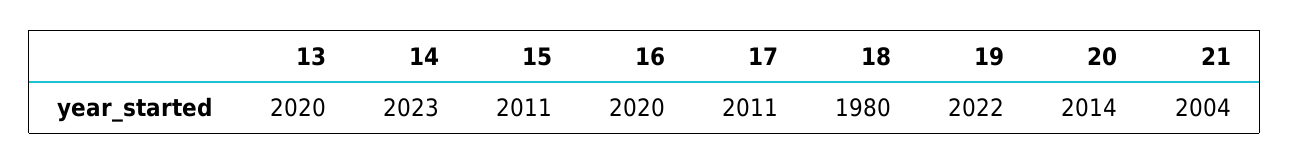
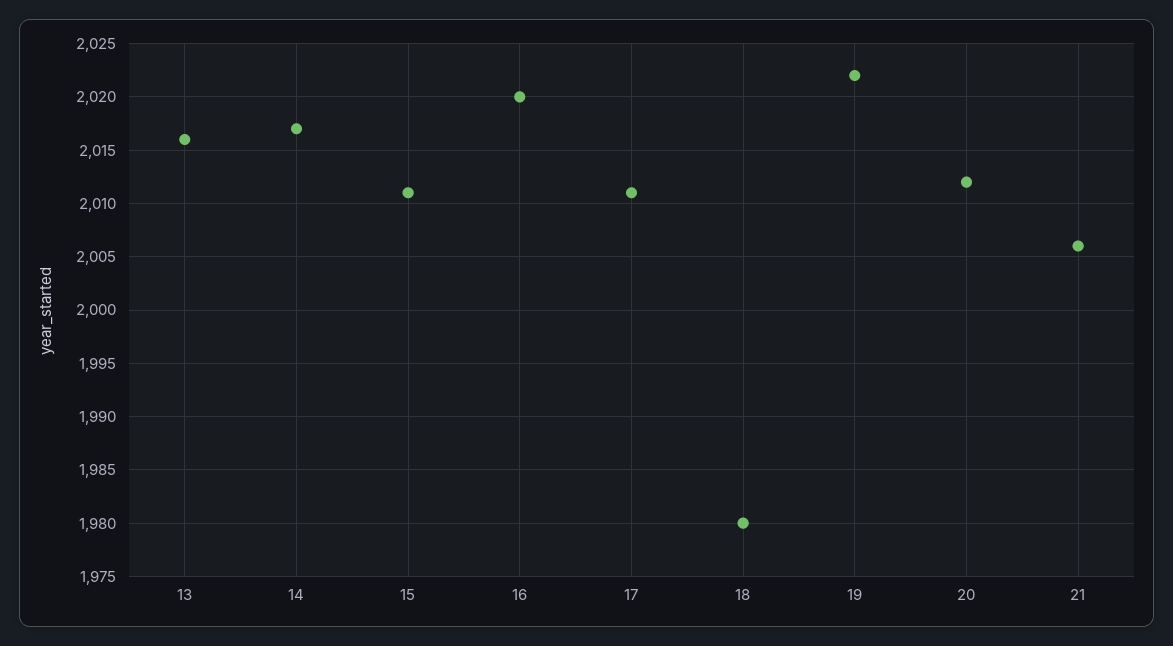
  {
-   "13": 2020,
+   "13": 2016,
-   "14": 2023,
+   "14": 2017,
    "15": 2011,
    "16": 2020,
    "17": 2011,
    "18": 1980,
    "19": 2022,
-   "20": 2014,
+   "20": 2012,
-   "21": 2004
+   "21": 2006
  }

